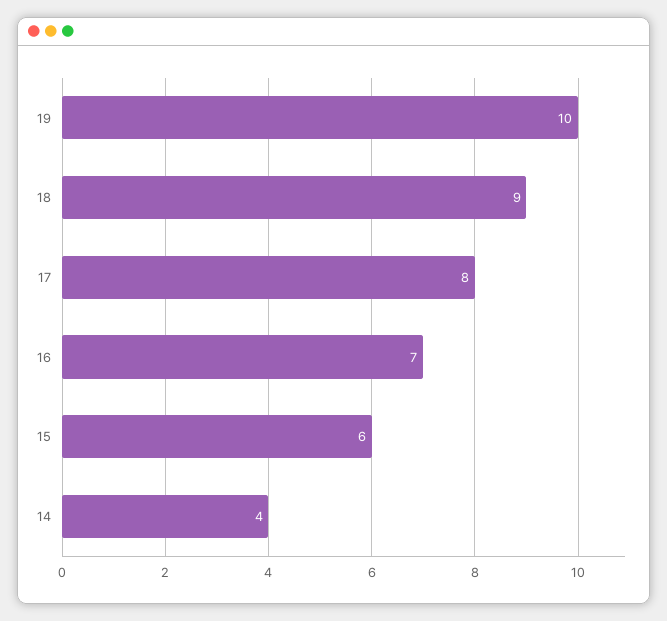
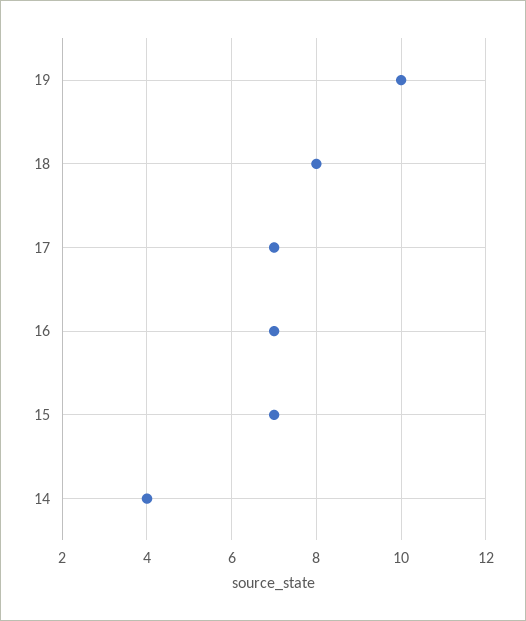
  {
    "19": 10,
-   "18": 9,
+   "18": 8,
-   "17": 8,
+   "17": 7,
    "16": 7,
-   "15": 6,
+   "15": 7,
    "14": 4
  }

